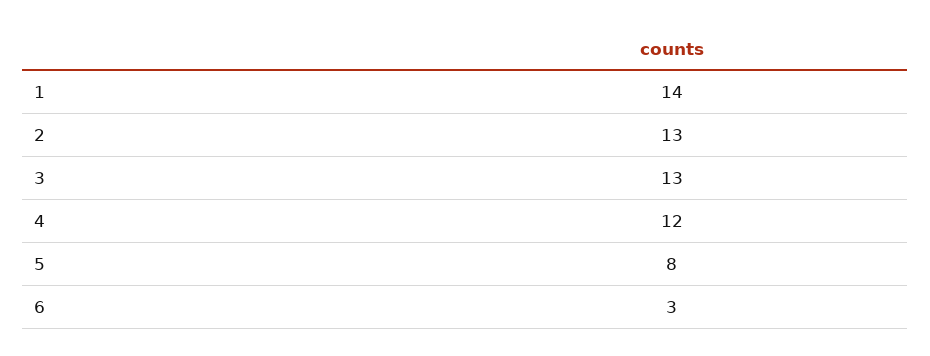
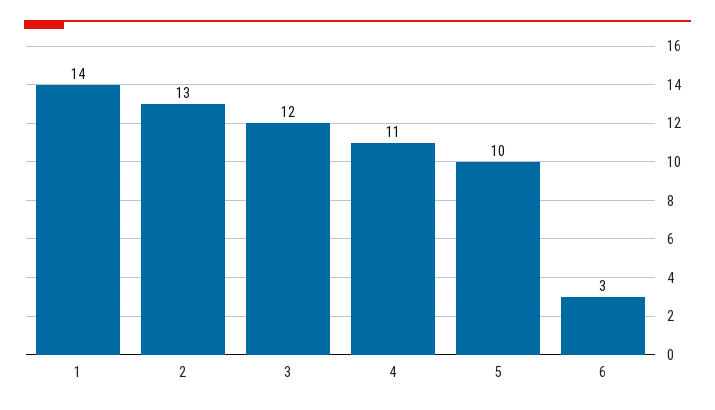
  {
    "1": 14,
    "2": 13,
-   "3": 13,
+   "3": 12,
-   "4": 12,
+   "4": 11,
-   "5": 8,
+   "5": 10,
    "6": 3
  }

